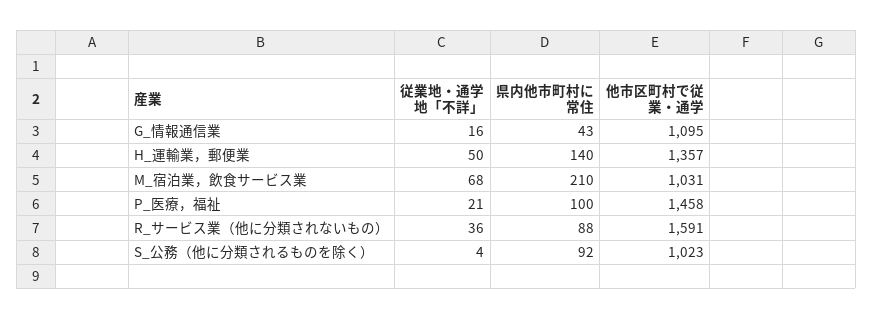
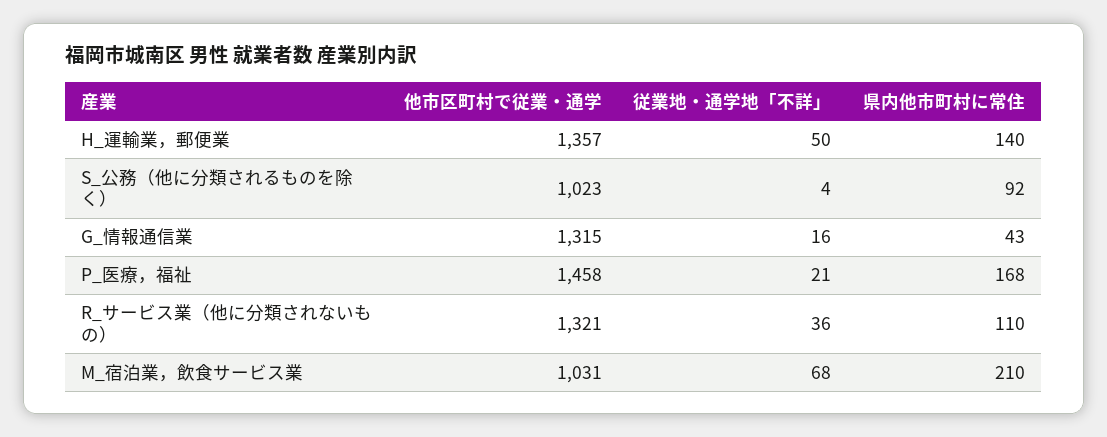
  {
    "従業地・通学地「不詳」": {
      "G_情報通信業": 16,
      "H_運輸業，郵便業": 50,
      "M_宿泊業，飲食サービス業": 68,
      "P_医療，福祉": 21,
      "R_サービス業（他に分類されないもの）": 36,
      "S_公務（他に分類されるものを除く）": 4
    },
    "県内他市町村に常住": {
      "G_情報通信業": 43,
      "H_運輸業，郵便業": 140,
      "M_宿泊業，飲食サービス業": 210,
-     "P_医療，福祉": 100,
+     "P_医療，福祉": 168,
-     "R_サービス業（他に分類されないもの）": 88,
+     "R_サービス業（他に分類されないもの）": 110,
      "S_公務（他に分類されるものを除く）": 92
    },
    "他市区町村で従業・通学": {
-     "G_情報通信業": 1095,
+     "G_情報通信業": 1315,
      "H_運輸業，郵便業": 1357,
      "M_宿泊業，飲食サービス業": 1031,
      "P_医療，福祉": 1458,
-     "R_サービス業（他に分類されないもの）": 1591,
+     "R_サービス業（他に分類されないもの）": 1321,
      "S_公務（他に分類されるものを除く）": 1023
    }
  }

